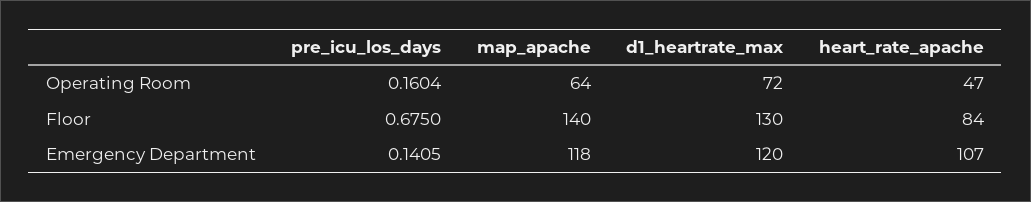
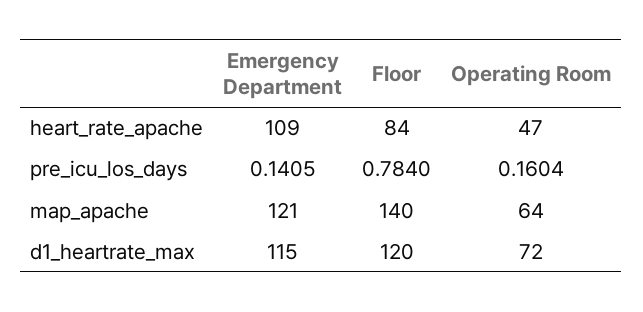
  {
    "pre_icu_los_days": {
      "Operating Room": 0.1604,
-     "Floor": 0.675,
+     "Floor": 0.784,
      "Emergency Department": 0.1405
    },
    "map_apache": {
      "Operating Room": 64,
      "Floor": 140,
-     "Emergency Department": 118
+     "Emergency Department": 121
    },
    "d1_heartrate_max": {
      "Operating Room": 72,
-     "Floor": 130,
+     "Floor": 120,
-     "Emergency Department": 120
+     "Emergency Department": 115
    },
    "heart_rate_apache": {
      "Operating Room": 47,
      "Floor": 84,
-     "Emergency Department": 107
+     "Emergency Department": 109
    }
  }

